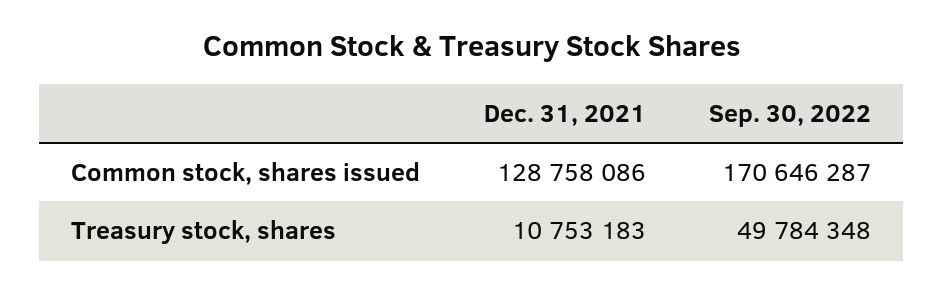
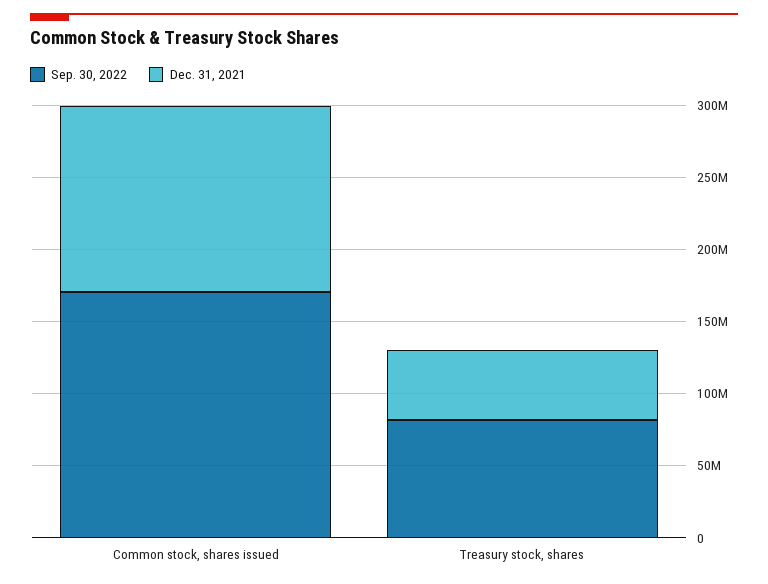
  {
    "Dec. 31, 2021": {
      "Common stock, shares issued": 128758086,
-     "Treasury stock, shares": 10753183
+     "Treasury stock, shares": 50000000
    },
    "Sep. 30, 2022": {
      "Common stock, shares issued": 170646287,
-     "Treasury stock, shares": 49784348
+     "Treasury stock, shares": 80000000
    }
  }

